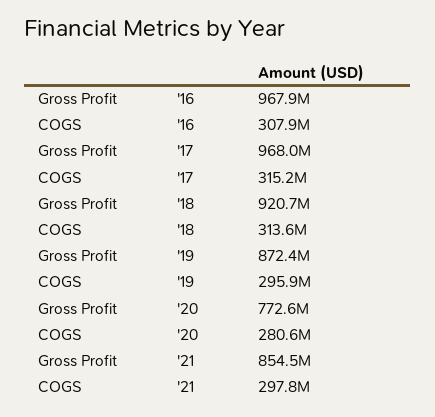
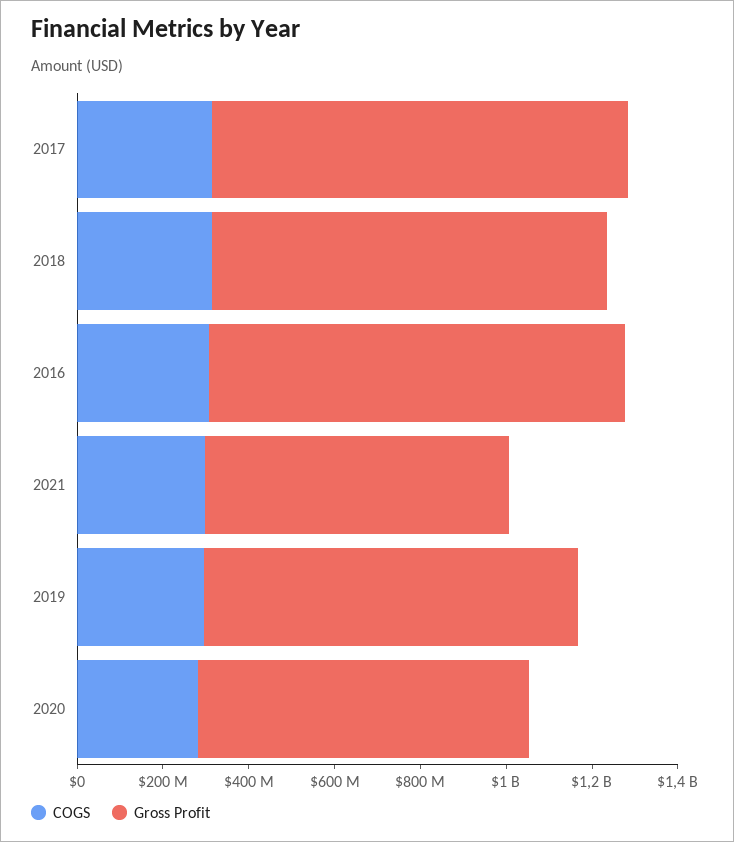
  {
    "Gross Profit": {
      "'16": 967900000,
      "'17": 968000000,
      "'18": 920700000,
      "'19": 872400000,
      "'20": 772600000,
-     "'21": 854500000
+     "'21": 700000000
    },
    "COGS": {
      "'16": 307900000,
      "'17": 315200000,
      "'18": 313600000,
      "'19": 295900000,
      "'20": 280600000,
      "'21": 297800000
    }
  }

